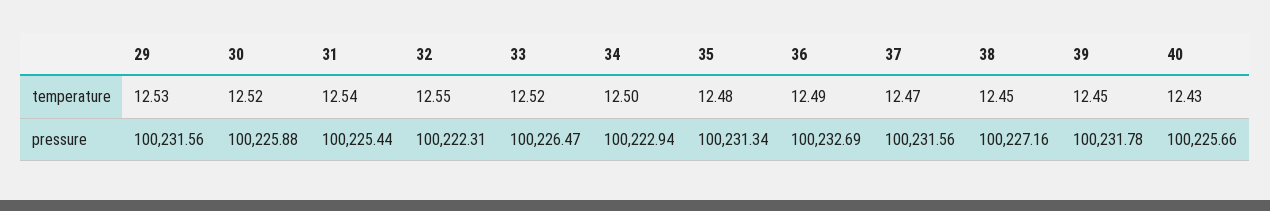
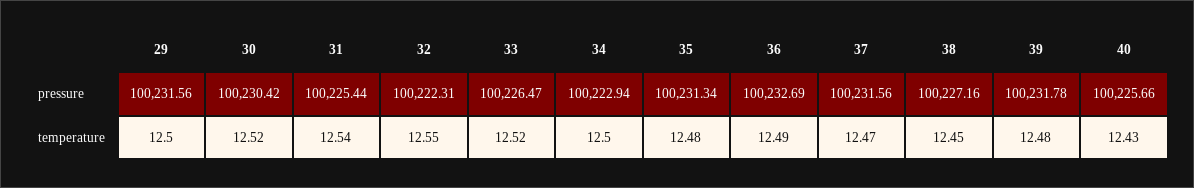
  {
    "29": {
-     "temperature": 12.53,
+     "temperature": 12.5,
      "pressure": 100231.56
    },
    "30": {
      "temperature": 12.52,
-     "pressure": 100225.88
+     "pressure": 100230.42
    },
    "31": {
      "temperature": 12.54,
      "pressure": 100225.44
    },
    "32": {
      "temperature": 12.55,
      "pressure": 100222.31
    },
    "33": {
      "temperature": 12.52,
      "pressure": 100226.47
    },
    "34": {
      "temperature": 12.5,
      "pressure": 100222.94
    },
    "35": {
      "temperature": 12.48,
      "pressure": 100231.34
    },
    "36": {
      "temperature": 12.49,
      "pressure": 100232.69
    },
    "37": {
      "temperature": 12.47,
      "pressure": 100231.56
    },
    "38": {
      "temperature": 12.45,
      "pressure": 100227.16
    },
    "39": {
-     "temperature": 12.45,
+     "temperature": 12.48,
      "pressure": 100231.78
    },
    "40": {
      "temperature": 12.43,
      "pressure": 100225.66
    }
  }

